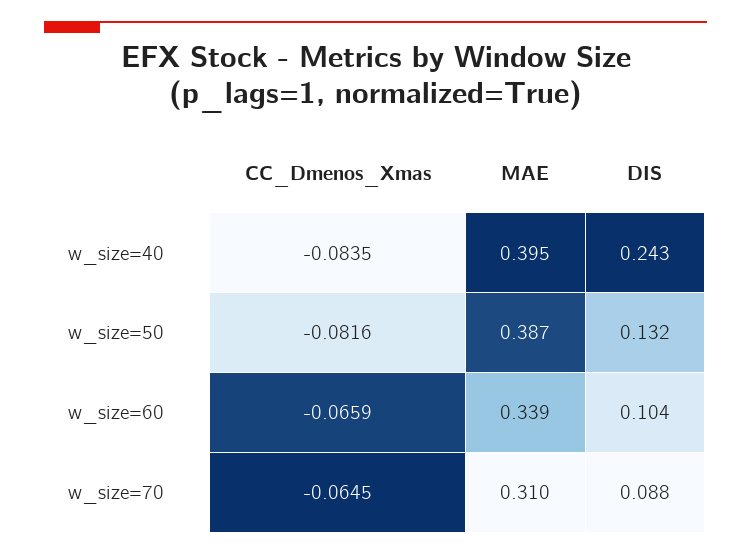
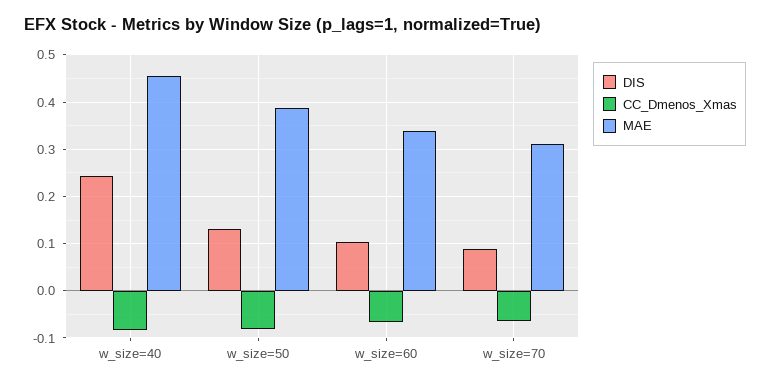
  {
    "CC_Dmenos_Xmas": {
      "w_size=40": -0.0835,
      "w_size=50": -0.0816,
      "w_size=60": -0.0659,
      "w_size=70": -0.0645
    },
    "MAE": {
-     "w_size=40": 0.395,
+     "w_size=40": 0.46,
      "w_size=50": 0.387,
      "w_size=60": 0.339,
      "w_size=70": 0.31
    },
    "DIS": {
      "w_size=40": 0.243,
      "w_size=50": 0.132,
      "w_size=60": 0.104,
      "w_size=70": 0.088
    }
  }

